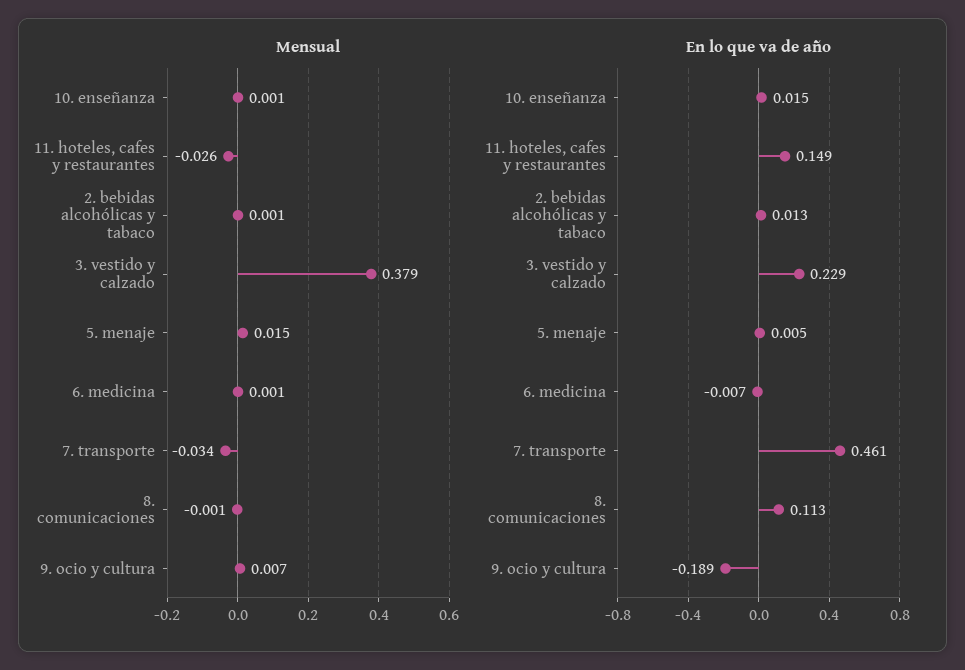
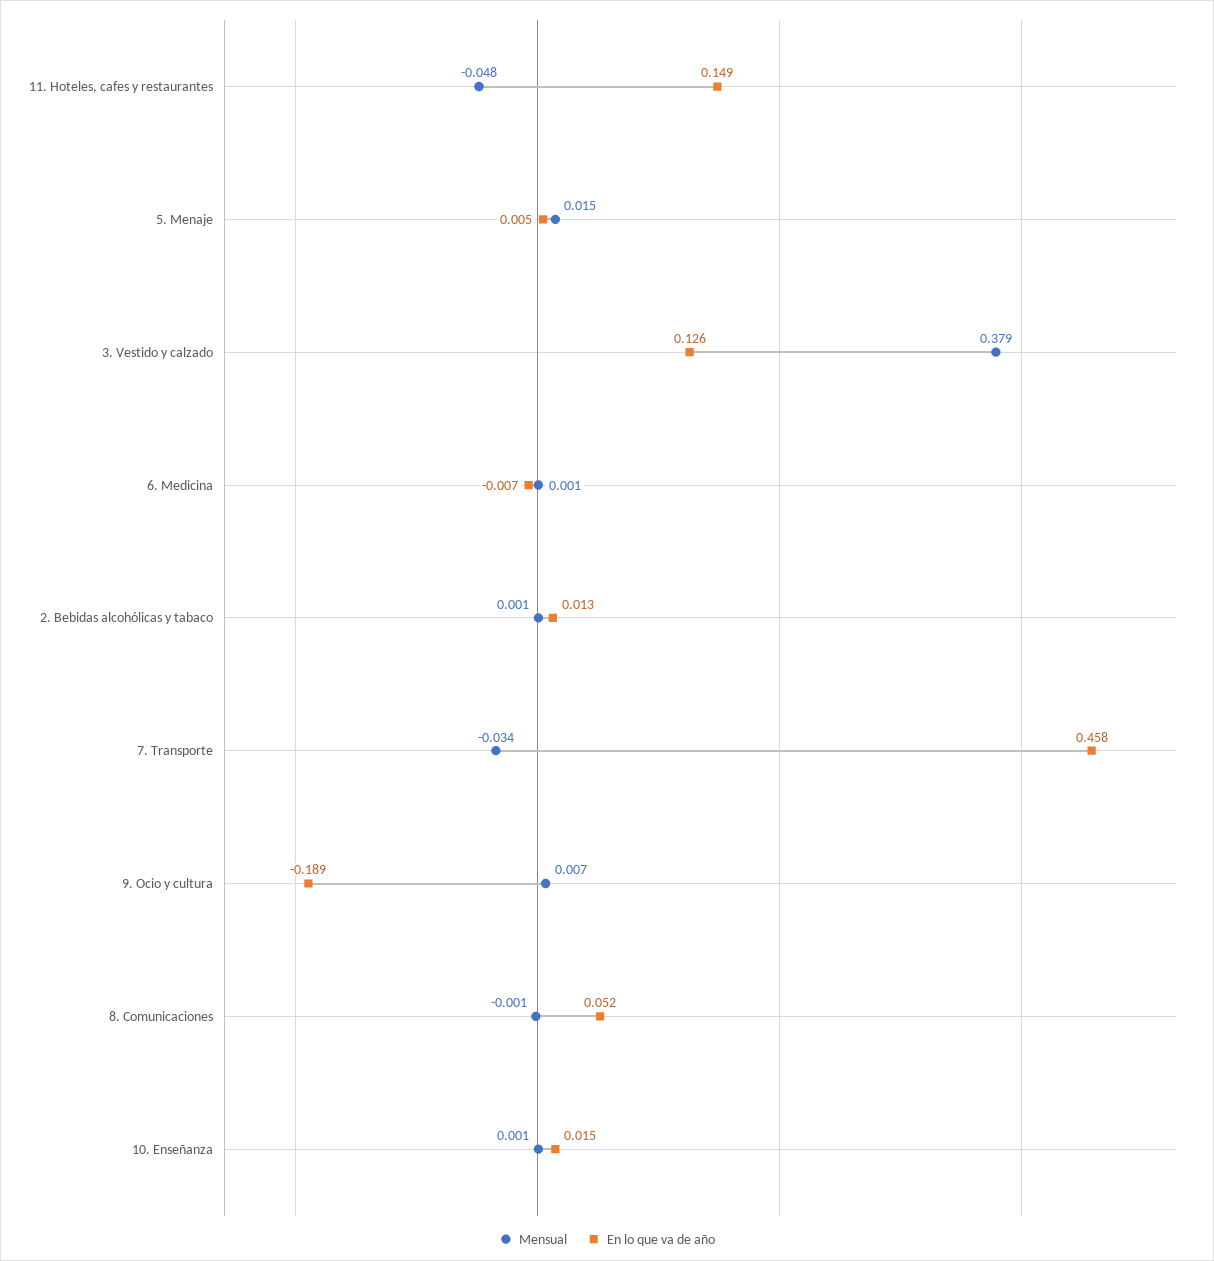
  {
    "Mensual": {
      "10. enseñanza": 0.001,
-     "11. hoteles, cafes y restaurantes": -0.026,
+     "11. hoteles, cafes y restaurantes": -0.048,
      "2. bebidas alcohólicas y tabaco": 0.001,
      "3. vestido y calzado": 0.379,
      "5. menaje": 0.015,
      "6. medicina": 0.001,
      "7. transporte": -0.034,
      "8. comunicaciones": -0.001,
      "9. ocio y cultura": 0.007
    },
    "En lo que va de año": {
      "10. enseñanza": 0.015,
      "11. hoteles, cafes y restaurantes": 0.149,
      "2. bebidas alcohólicas y tabaco": 0.013,
-     "3. vestido y calzado": 0.229,
+     "3. vestido y calzado": 0.126,
      "5. menaje": 0.005,
      "6. medicina": -0.007,
-     "7. transporte": 0.461,
+     "7. transporte": 0.458,
-     "8. comunicaciones": 0.113,
+     "8. comunicaciones": 0.052,
      "9. ocio y cultura": -0.189
    }
  }

